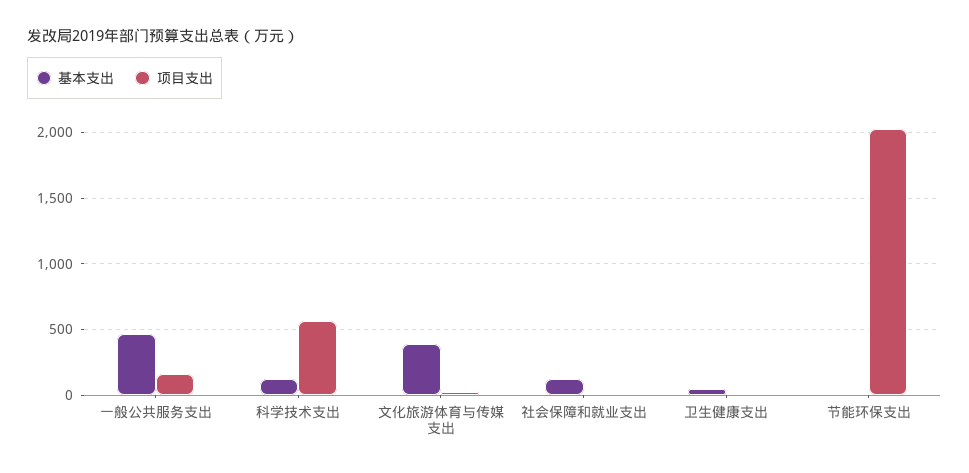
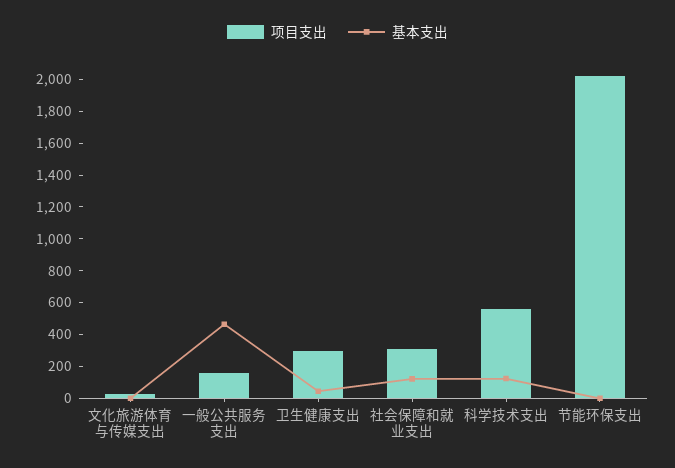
  {
    "基本支出": {
      "一般公共服务支出": 450,
      "科学技术支出": 100,
-     "文化旅游体育与传媒支出": 400,
+     "文化旅游体育与传媒支出": 0,
      "社会保障和就业支出": 100,
      "卫生健康支出": 50,
      "节能环保支出": 0
    },
    "项目支出": {
      "一般公共服务支出": 150,
      "科学技术支出": 550,
      "文化旅游体育与传媒支出": 0,
-     "社会保障和就业支出": 0,
+     "社会保障和就业支出": 300,
-     "卫生健康支出": 0,
+     "卫生健康支出": 300,
      "节能环保支出": 2000
    }
  }

